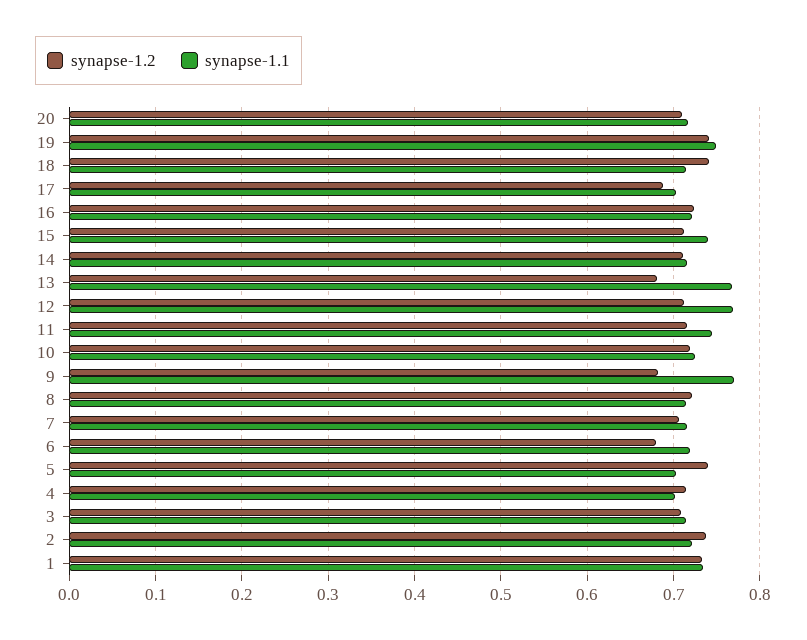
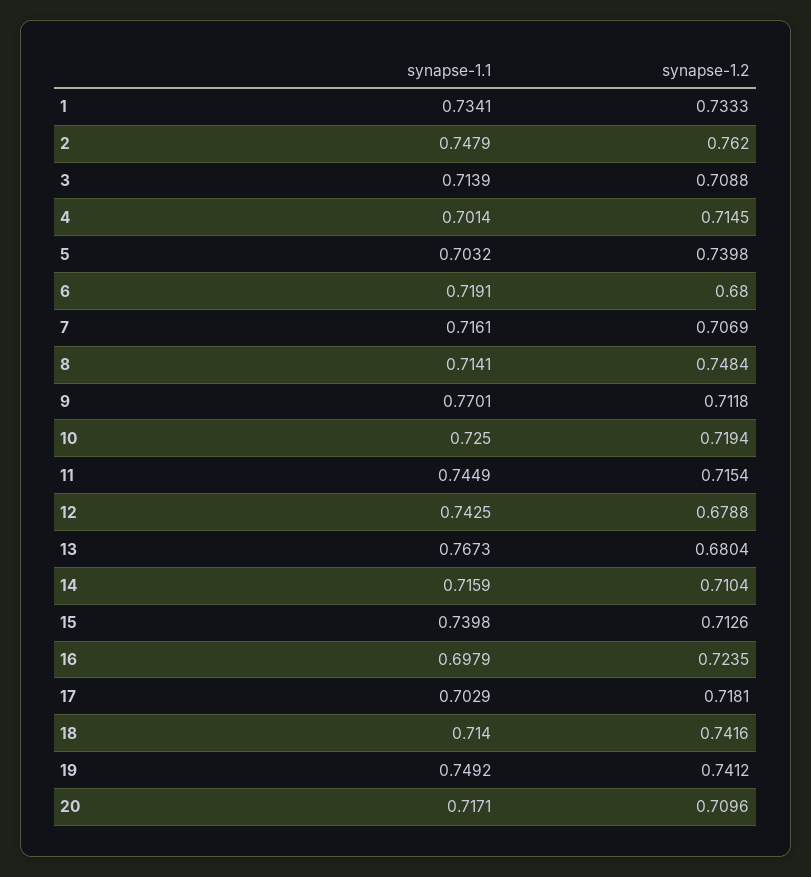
  {
    "synapse-1.2": {
      "20": 0.7096,
      "19": 0.7412,
      "18": 0.7416,
-     "17": 0.69,
+     "17": 0.7181,
      "16": 0.7235,
      "15": 0.7126,
      "14": 0.7104,
      "13": 0.6804,
-     "12": 0.71,
+     "12": 0.6788,
      "11": 0.7154,
      "10": 0.7194,
-     "9": 0.68,
+     "9": 0.7118,
-     "8": 0.72,
+     "8": 0.7484,
      "7": 0.7069,
      "6": 0.68,
      "5": 0.7398,
      "4": 0.7145,
      "3": 0.7088,
-     "2": 0.74,
+     "2": 0.762,
      "1": 0.7333
    },
    "synapse-1.1": {
      "20": 0.7171,
      "19": 0.7492,
      "18": 0.714,
      "17": 0.7029,
-     "16": 0.72,
+     "16": 0.6979,
      "15": 0.7398,
      "14": 0.7159,
      "13": 0.7673,
-     "12": 0.77,
+     "12": 0.7425,
      "11": 0.7449,
      "10": 0.725,
      "9": 0.7701,
      "8": 0.7141,
      "7": 0.7161,
      "6": 0.7191,
      "5": 0.7032,
      "4": 0.7014,
      "3": 0.7139,
-     "2": 0.72,
+     "2": 0.7479,
      "1": 0.7341
    }
  }

